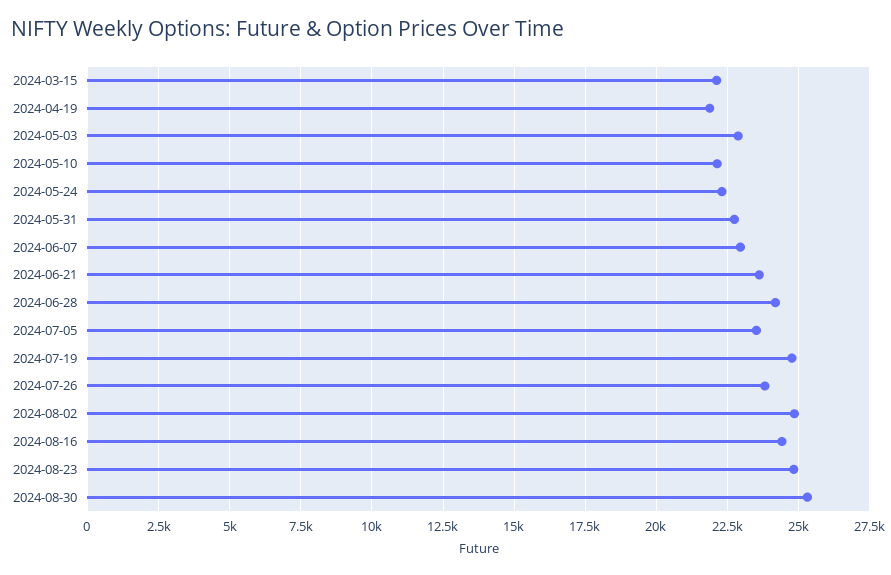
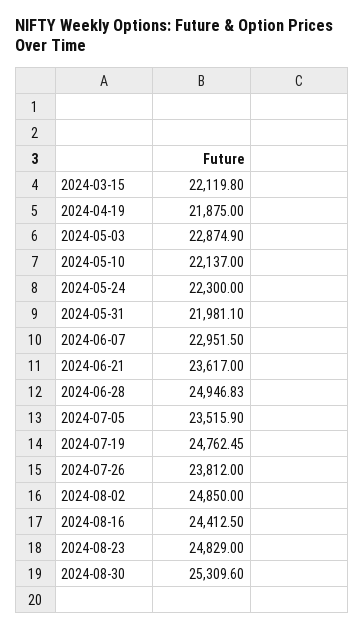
  {
    "2024-03-15": 22119.8,
    "2024-04-19": 21875,
    "2024-05-03": 22874.9,
    "2024-05-10": 22137,
    "2024-05-24": 22300,
-   "2024-05-31": 22750,
+   "2024-05-31": 21981.1,
    "2024-06-07": 22951.5,
    "2024-06-21": 23617,
-   "2024-06-28": 24250,
+   "2024-06-28": 24946.83,
    "2024-07-05": 23515.9,
    "2024-07-19": 24762.45,
    "2024-07-26": 23812,
    "2024-08-02": 24850,
    "2024-08-16": 24412.5,
    "2024-08-23": 24829,
    "2024-08-30": 25309.6
  }

